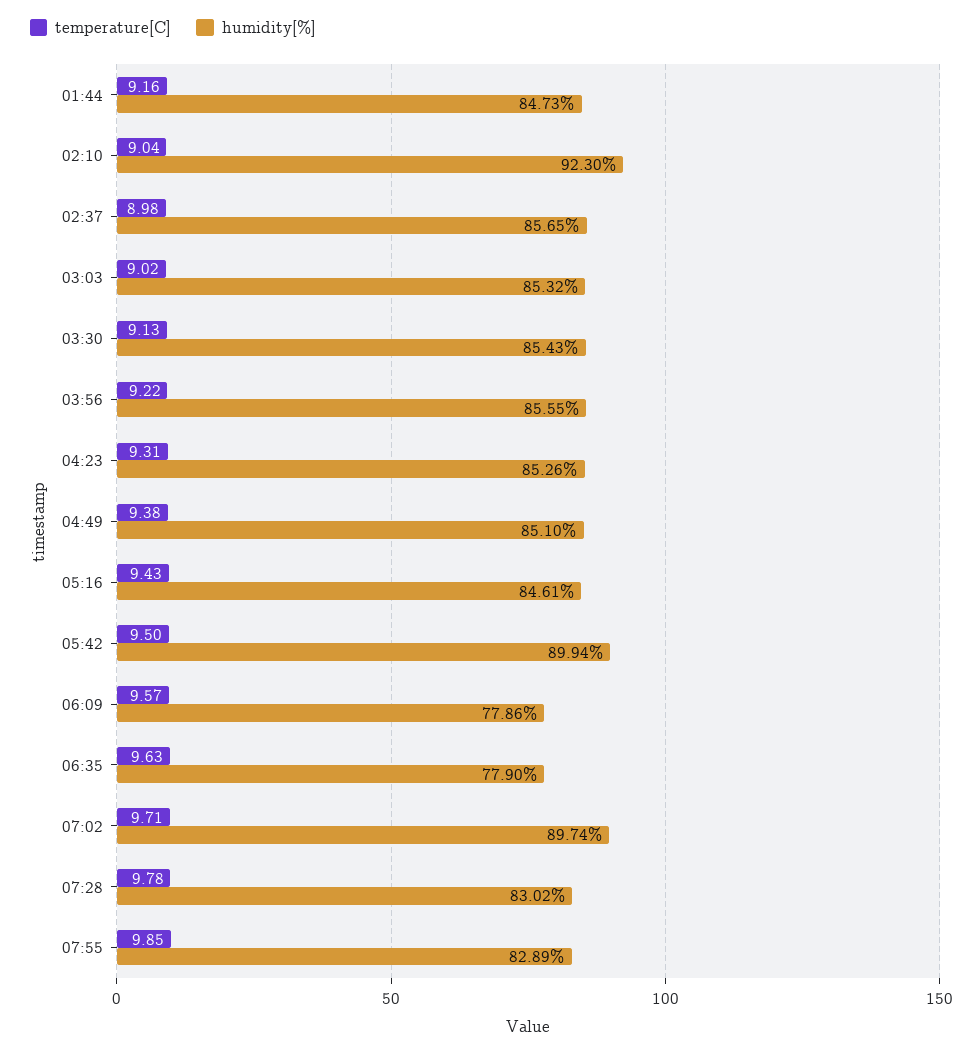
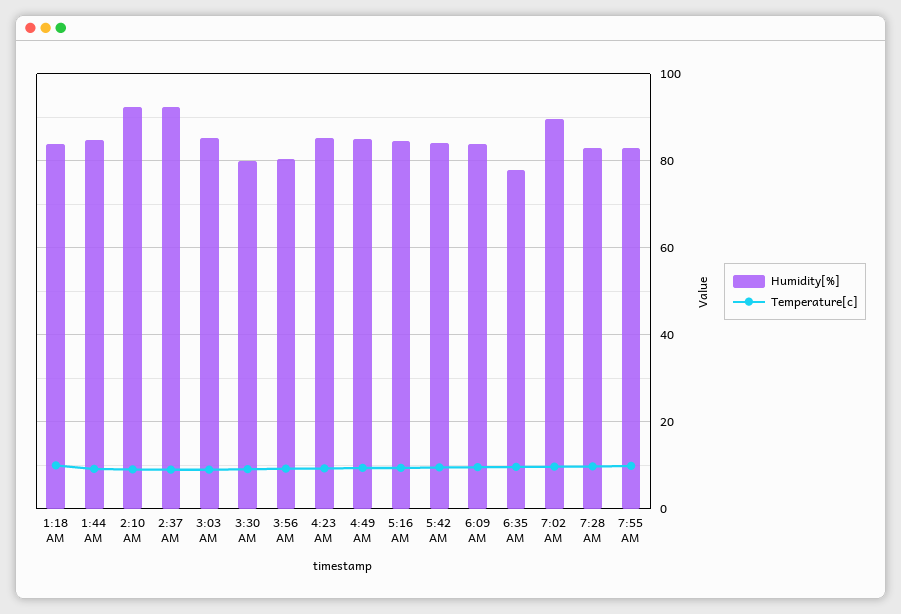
  {
    "temperature[C]": {
      "01:44": 9.16,
      "02:10": 9.04,
      "02:37": 8.98,
      "03:03": 9.02,
      "03:30": 9.13,
      "03:56": 9.22,
      "04:23": 9.31,
      "04:49": 9.38,
      "05:16": 9.43,
      "05:42": 9.5,
      "06:09": 9.57,
      "06:35": 9.63,
      "07:02": 9.71,
      "07:28": 9.78,
-     "07:55": 9.85
+     "07:55": 9.85,
+     "1:18 AM": 10
    },
    "humidity[%]": {
      "01:44": 84.73,
      "02:10": 92.3,
-     "02:37": 85.65,
+     "02:37": 92,
      "03:03": 85.32,
-     "03:30": 85.43,
+     "03:30": 80,
-     "03:56": 85.55,
+     "03:56": 80,
      "04:23": 85.26,
      "04:49": 85.1,
      "05:16": 84.61,
-     "05:42": 89.94,
+     "05:42": 84,
-     "06:09": 77.86,
+     "06:09": 84,
      "06:35": 77.9,
      "07:02": 89.74,
      "07:28": 83.02,
-     "07:55": 82.89
+     "07:55": 82.89,
+     "1:18 AM": 84
    }
  }

